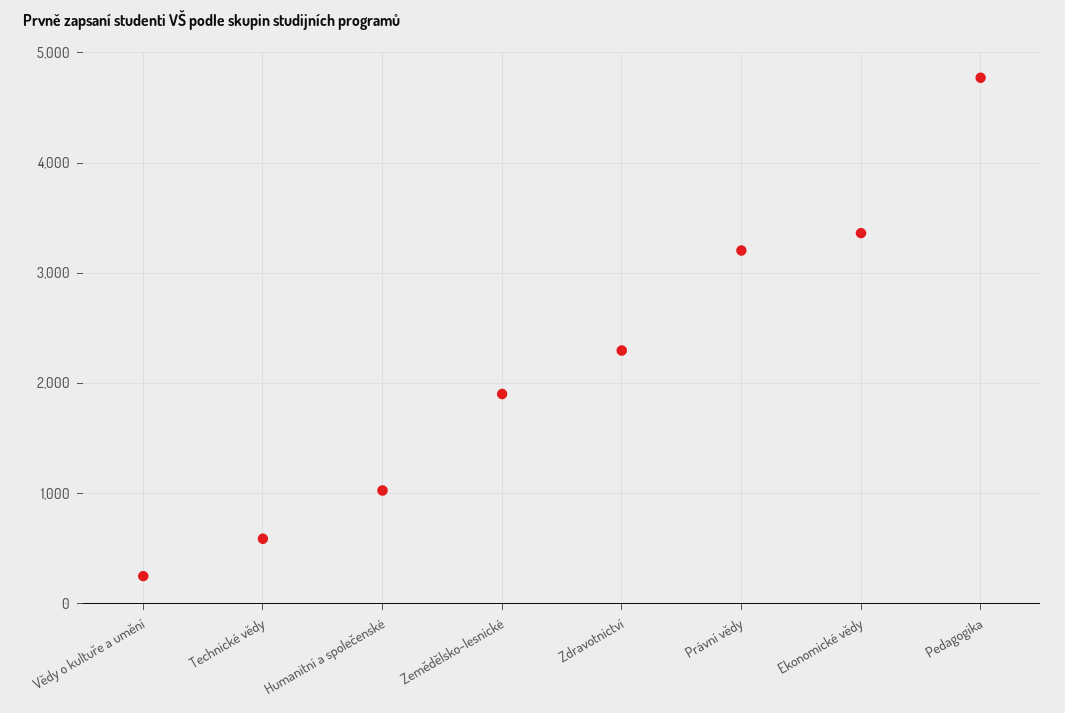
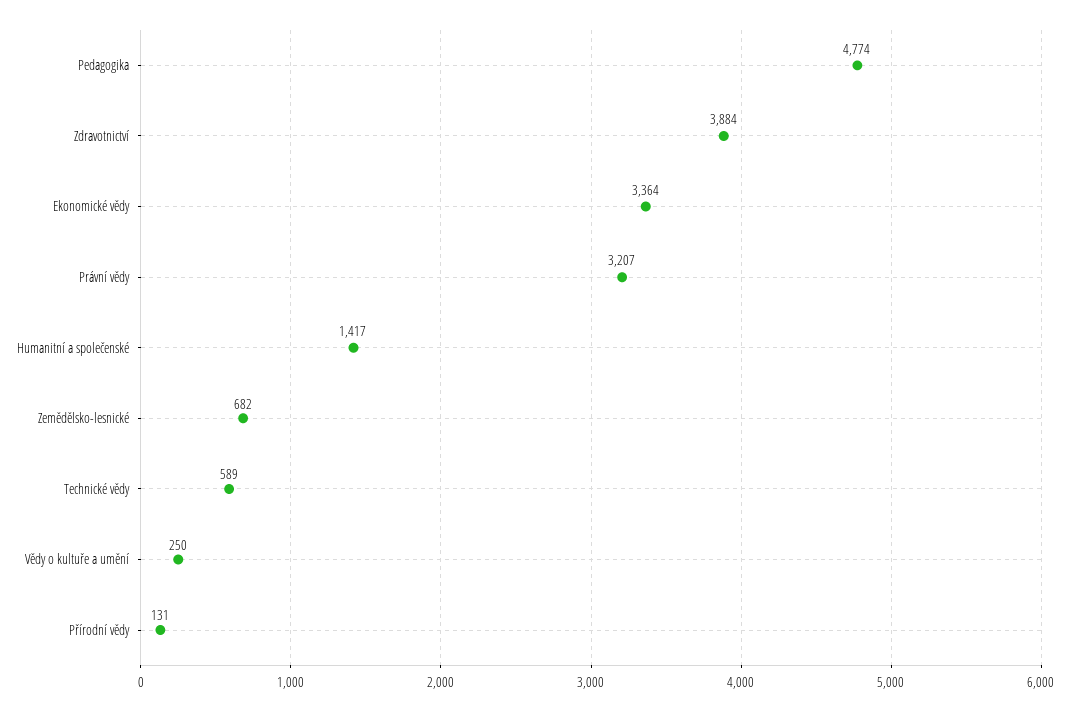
  {
    "Vědy o kultuře a umění": 250,
    "Technické vědy": 589,
-   "Humanitní a společenské": 1000,
+   "Humanitní a společenské": 1417,
-   "Zemědělsko-lesnické": 1900,
+   "Zemědělsko-lesnické": 682,
-   "Zdravotnictví": 2300,
+   "Zdravotnictví": 3884,
    "Právní vědy": 3207,
    "Ekonomické vědy": 3364,
-   "Pedagogika": 4774
+   "Pedagogika": 4774,
+   "Přírodní vědy": 131
  }

